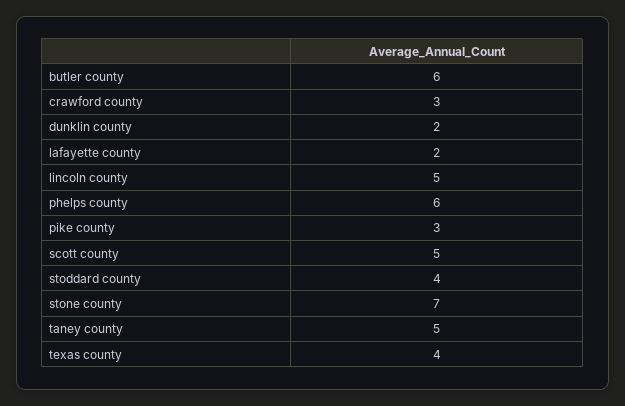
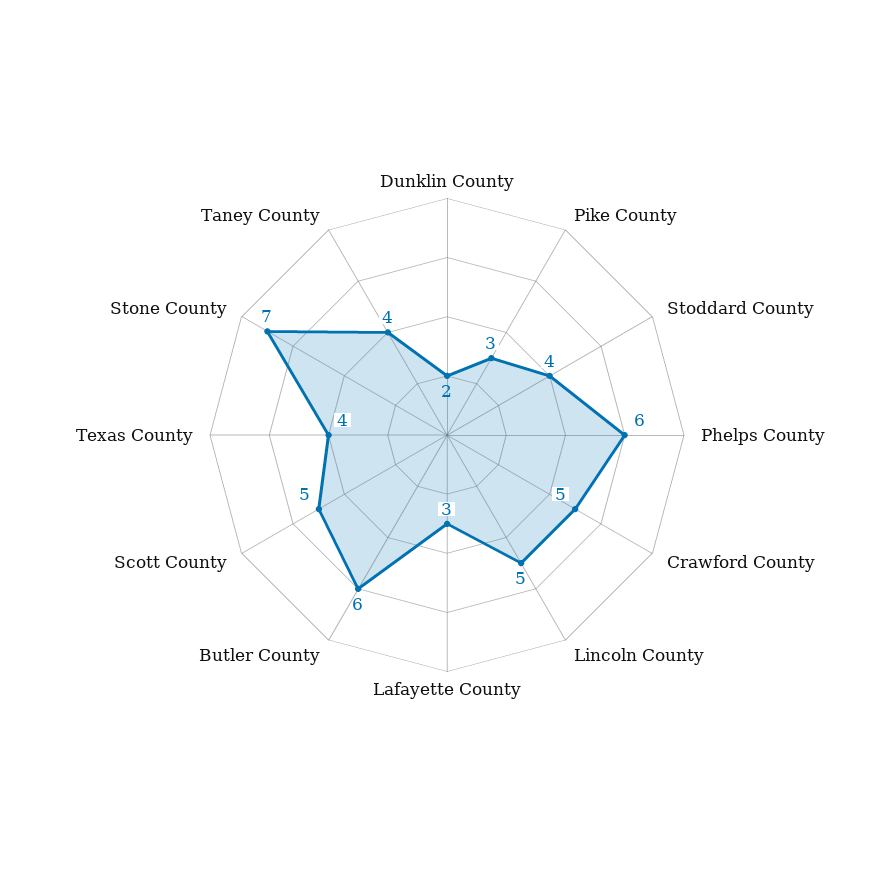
  {
    "butler county": 6,
-   "crawford county": 3,
+   "crawford county": 5,
    "dunklin county": 2,
-   "lafayette county": 2,
+   "lafayette county": 3,
    "lincoln county": 5,
    "phelps county": 6,
    "pike county": 3,
    "scott county": 5,
    "stoddard county": 4,
    "stone county": 7,
-   "taney county": 5,
+   "taney county": 4,
    "texas county": 4
  }

